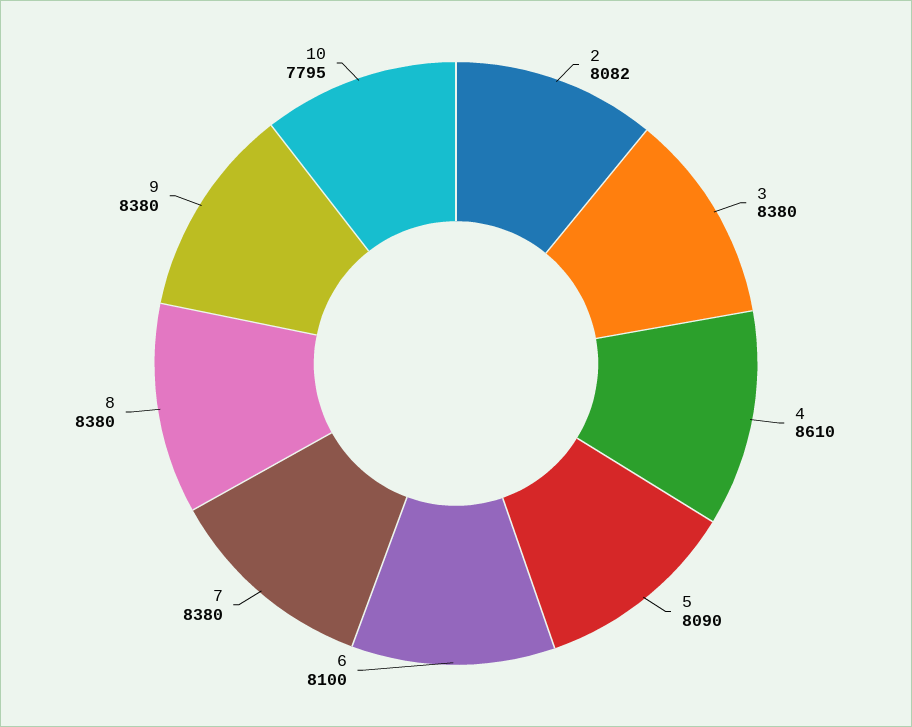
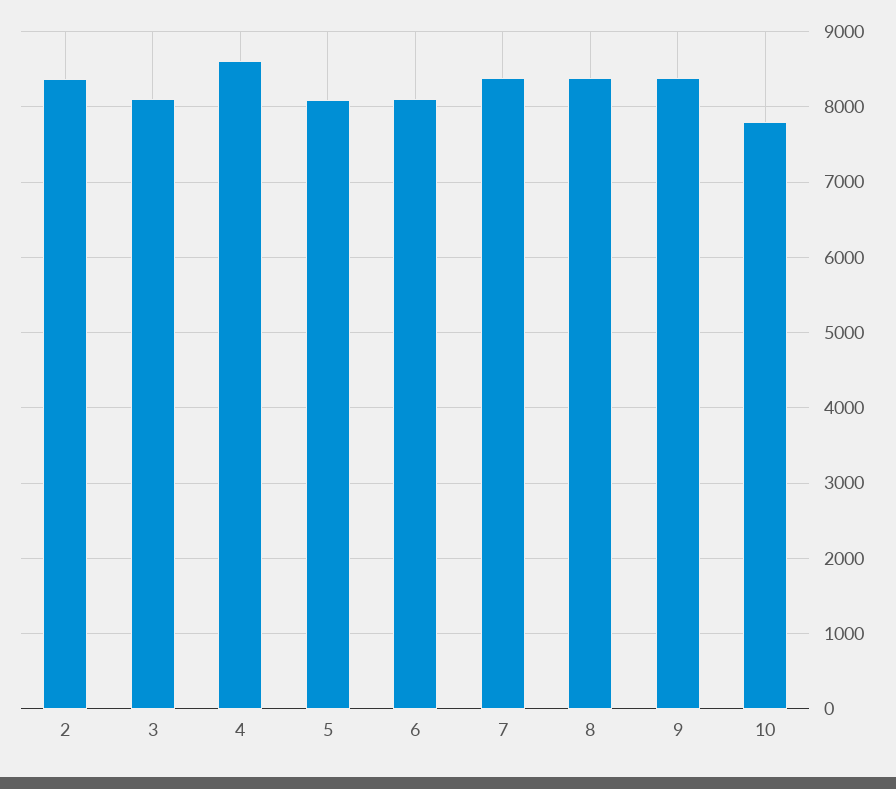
  {
-   "2": 8082,
+   "2": 8400,
-   "3": 8380,
+   "3": 8100,
    "4": 8610,
    "5": 8090,
    "6": 8100,
    "7": 8380,
    "8": 8380,
    "9": 8380,
    "10": 7795
  }

